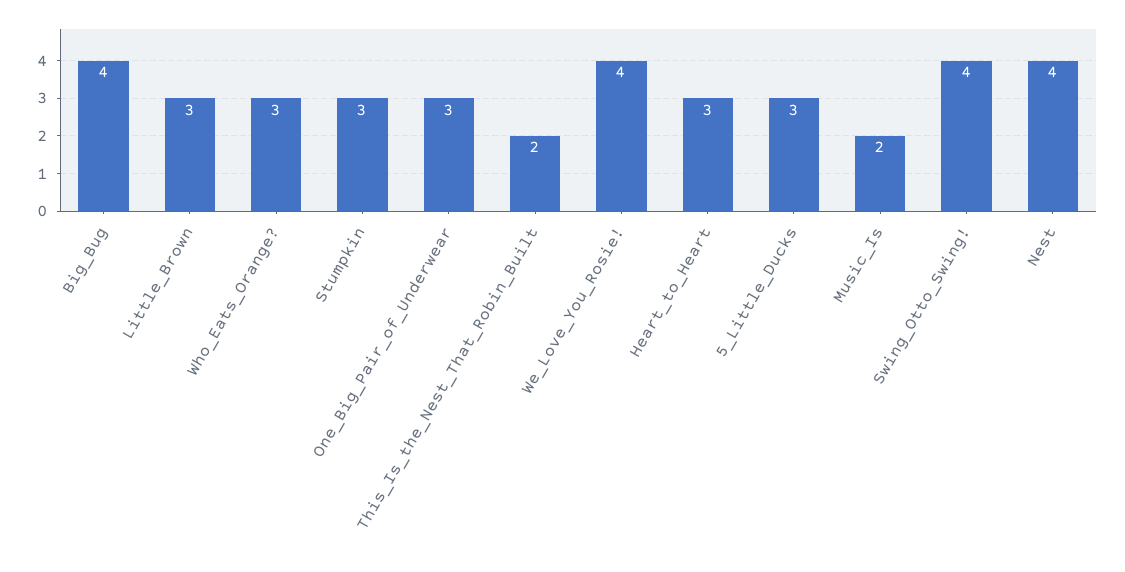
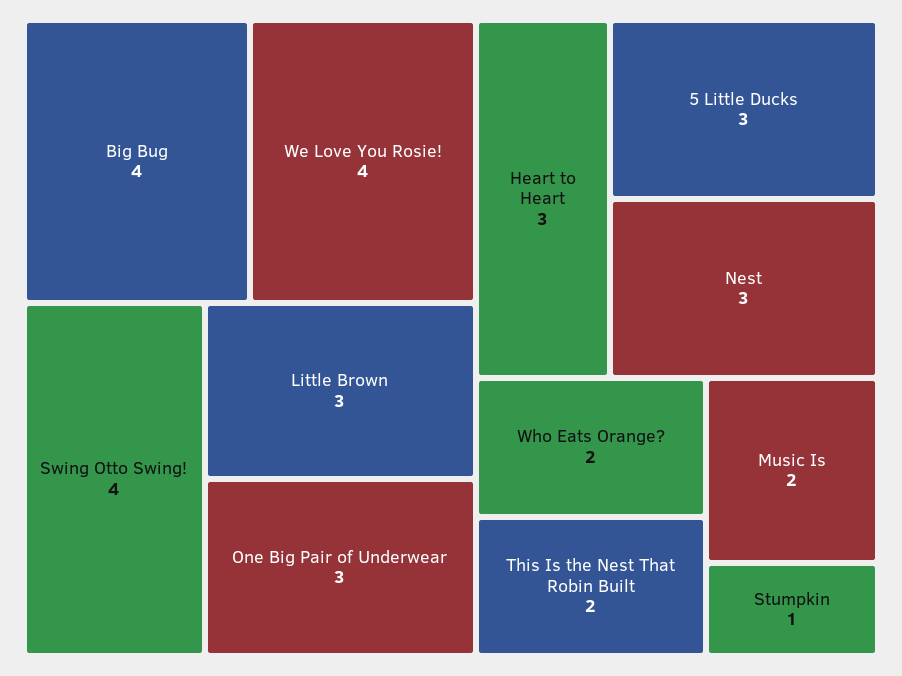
  {
    "Big_Bug": 4,
    "Little_Brown": 3,
-   "Who_Eats_Orange?": 3,
+   "Who_Eats_Orange?": 2,
-   "Stumpkin": 3,
+   "Stumpkin": 1,
    "One_Big_Pair_of_Underwear": 3,
    "This_Is_the_Nest_That_Robin_Built": 2,
    "We_Love_You_Rosie!": 4,
    "Heart_to_Heart": 3,
    "5_Little_Ducks": 3,
    "Music_Is": 2,
    "Swing_Otto_Swing!": 4,
-   "Nest": 4
+   "Nest": 3
  }

